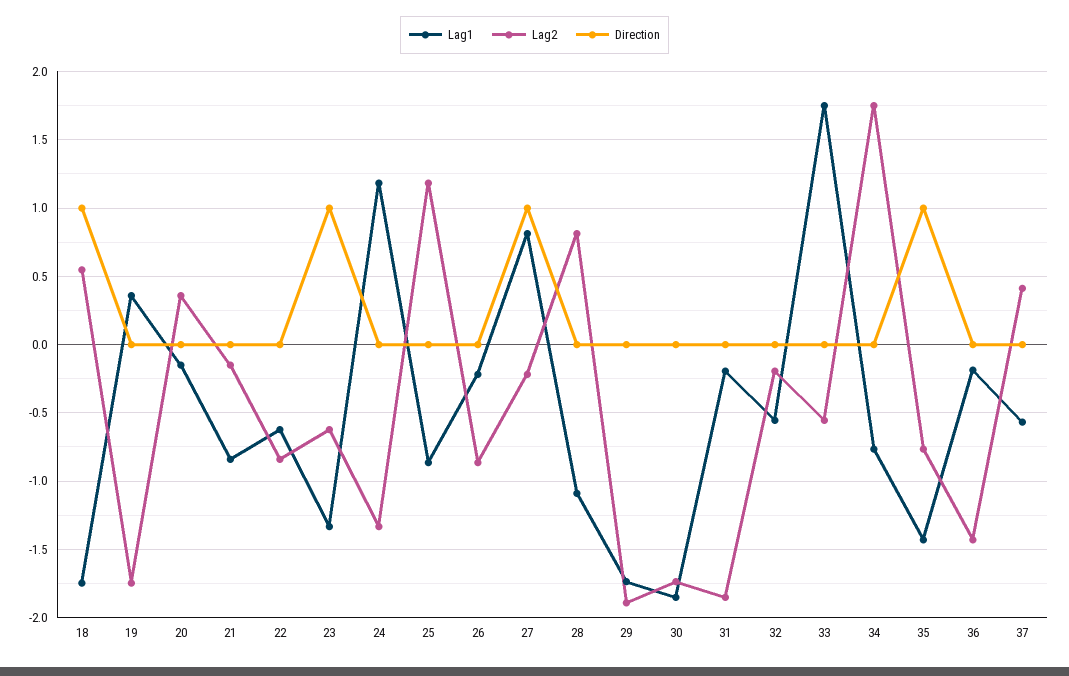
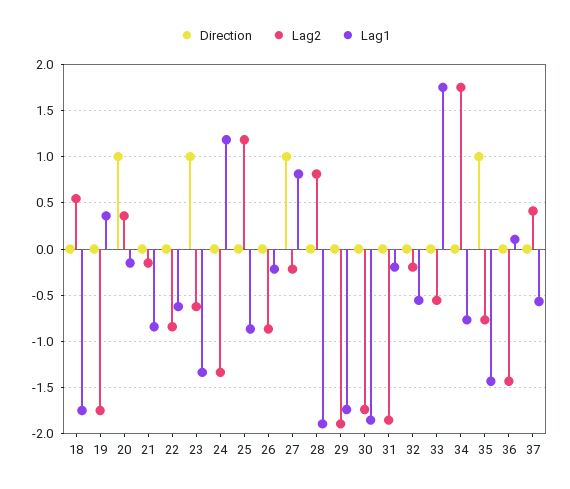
  {
    "Lag1": {
      "18": -1.75,
      "19": 0.35,
      "20": -0.15,
      "21": -0.85,
      "22": -0.6,
      "23": -1.35,
      "24": 1.2,
      "25": -0.85,
      "26": -0.2,
      "27": 0.8,
-     "28": -1.1,
+     "28": -1.9,
      "29": -1.75,
      "30": -1.85,
      "31": -0.2,
      "32": -0.55,
      "33": 1.75,
      "34": -0.75,
      "35": -1.45,
-     "36": -0.2,
+     "36": 0.1,
      "37": -0.55
    },
    "Lag2": {
      "18": 0.55,
      "19": -1.75,
      "20": 0.35,
      "21": -0.15,
      "22": -0.85,
      "23": -0.6,
      "24": -1.35,
      "25": 1.2,
      "26": -0.85,
      "27": -0.2,
      "28": 0.8,
      "29": -1.9,
      "30": -1.75,
      "31": -1.85,
      "32": -0.2,
      "33": -0.55,
      "34": 1.75,
      "35": -0.75,
      "36": -1.45,
      "37": 0.4
    },
    "Direction": {
-     "18": 1,
+     "18": 0,
      "19": 0,
-     "20": 0,
+     "20": 1,
      "21": 0,
      "22": 0,
      "23": 1,
      "24": 0,
      "25": 0,
      "26": 0,
      "27": 1,
      "28": 0,
      "29": 0,
      "30": 0,
      "31": 0,
      "32": 0,
      "33": 0,
      "34": 0,
      "35": 1,
      "36": 0,
      "37": 0
    }
  }

